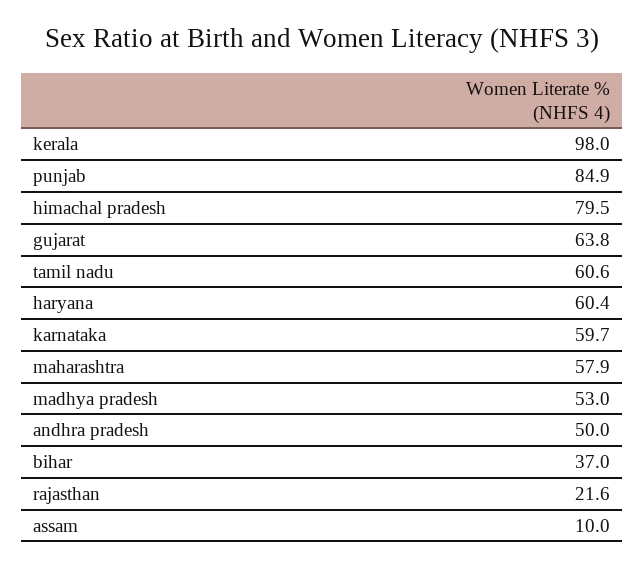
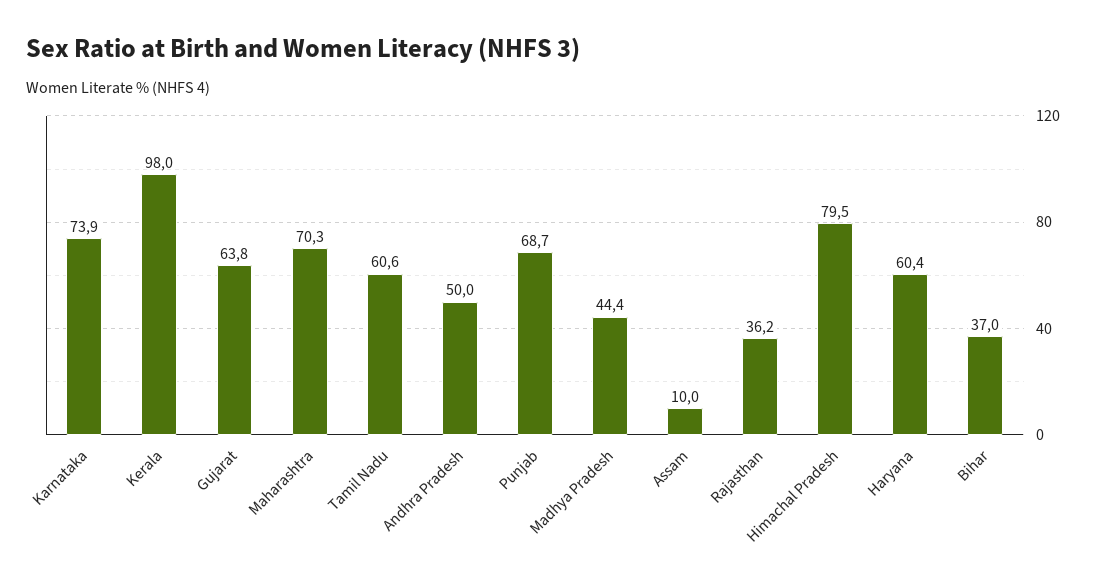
  {
    "kerala": 98,
-   "punjab": 84.9,
+   "punjab": 68.7,
    "himachal pradesh": 79.5,
    "gujarat": 63.8,
    "tamil nadu": 60.6,
    "haryana": 60.4,
-   "karnataka": 59.7,
+   "karnataka": 73.9,
-   "maharashtra": 57.9,
+   "maharashtra": 70.3,
-   "madhya pradesh": 53,
+   "madhya pradesh": 44.4,
    "andhra pradesh": 50,
    "bihar": 37,
-   "rajasthan": 21.6,
+   "rajasthan": 36.2,
    "assam": 10
  }

